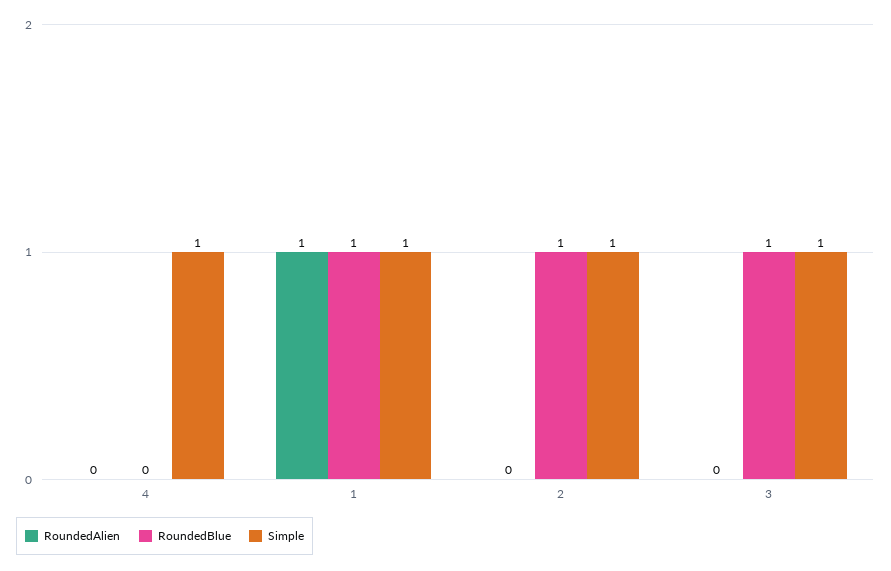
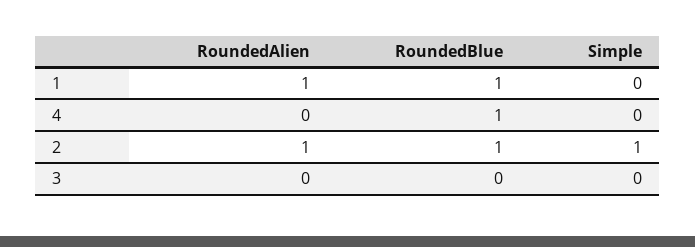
  {
    "RoundedAlien": {
      "4": 0,
      "1": 1,
-     "2": 0,
+     "2": 1,
      "3": 0
    },
    "RoundedBlue": {
-     "4": 0,
+     "4": 1,
      "1": 1,
      "2": 1,
-     "3": 1
+     "3": 0
    },
    "Simple": {
-     "4": 1,
+     "4": 0,
-     "1": 1,
+     "1": 0,
      "2": 1,
-     "3": 1
+     "3": 0
    }
  }

